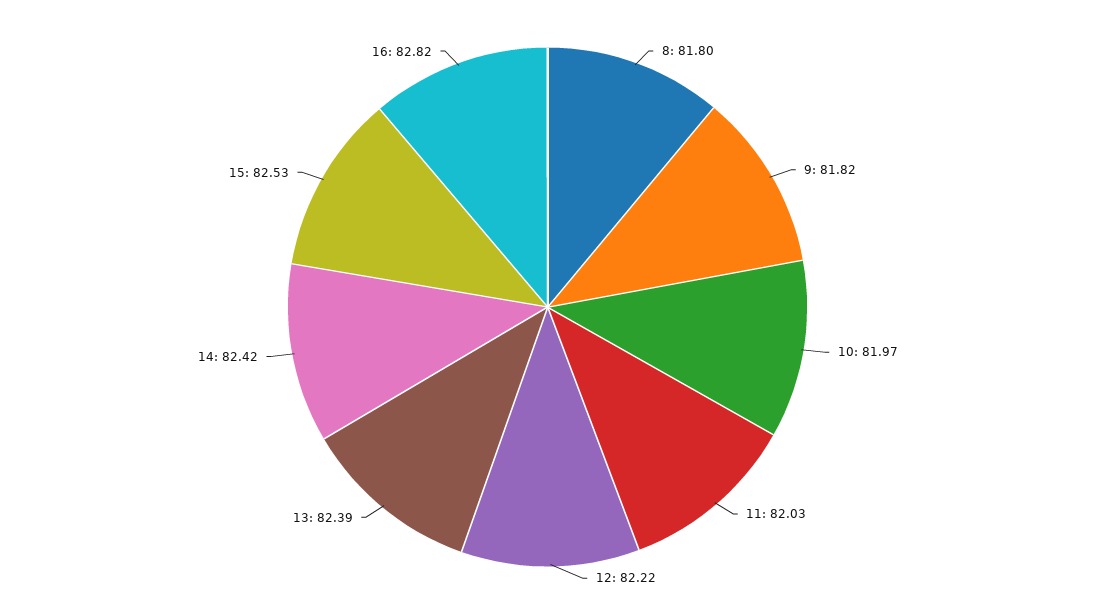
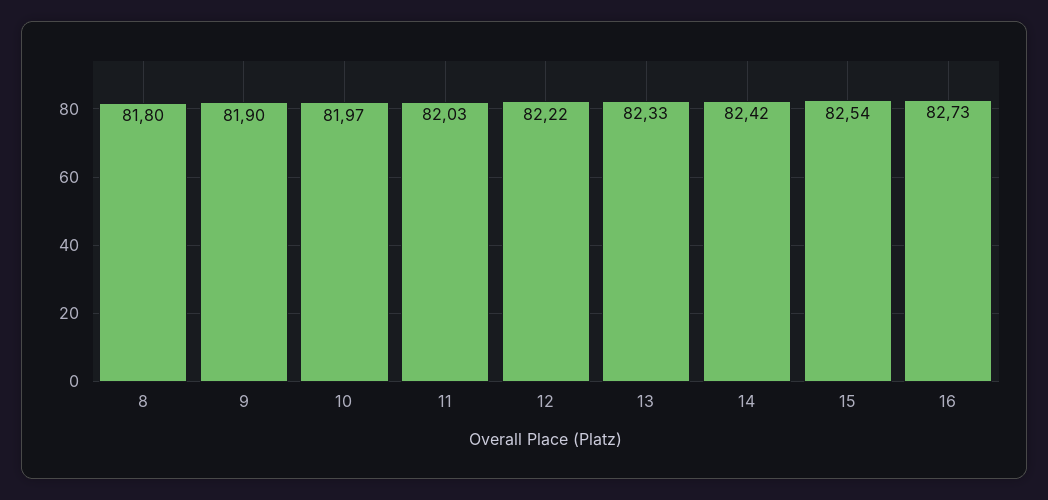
  {
    "8": 81.8,
-   "9": 81.82,
+   "9": 81.9,
    "10": 81.97,
    "11": 82.03,
    "12": 82.22,
-   "13": 82.39,
+   "13": 82.33,
    "14": 82.42,
-   "15": 82.53,
+   "15": 82.54,
-   "16": 82.82
+   "16": 82.73
  }

